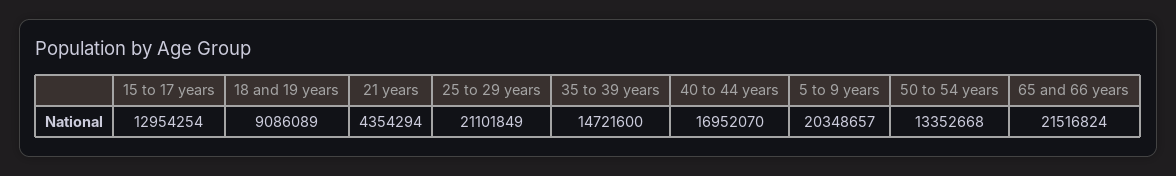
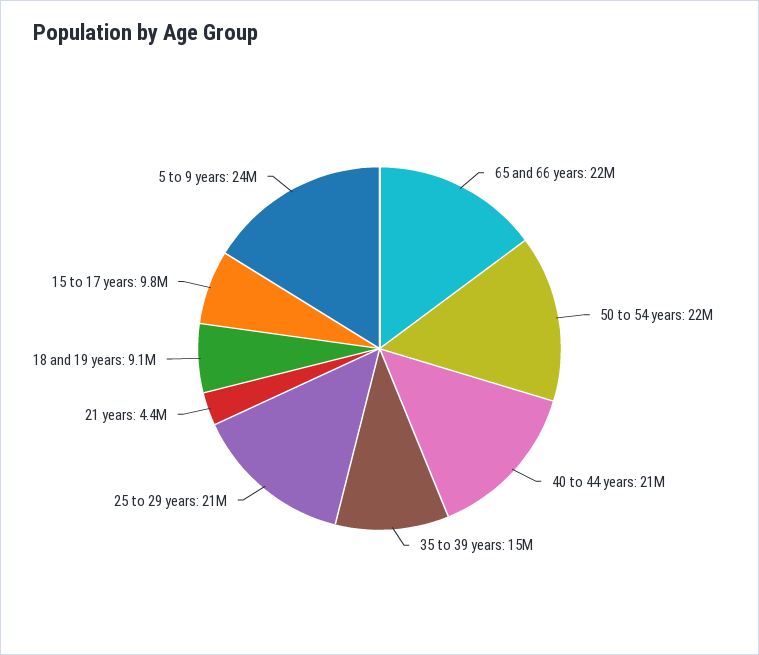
  {
-   "15 to 17 years": 12954254,
+   "15 to 17 years": 9800000,
    "18 and 19 years": 9086089,
    "21 years": 4354294,
    "25 to 29 years": 21101849,
    "35 to 39 years": 14721600,
-   "40 to 44 years": 16952070,
+   "40 to 44 years": 21000000,
-   "5 to 9 years": 20348657,
+   "5 to 9 years": 24000000,
-   "50 to 54 years": 13352668,
+   "50 to 54 years": 22000000,
    "65 and 66 years": 21516824
  }

